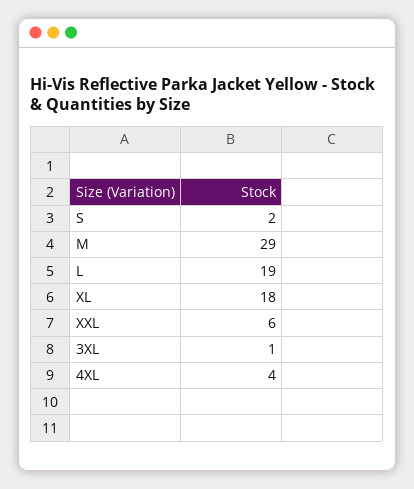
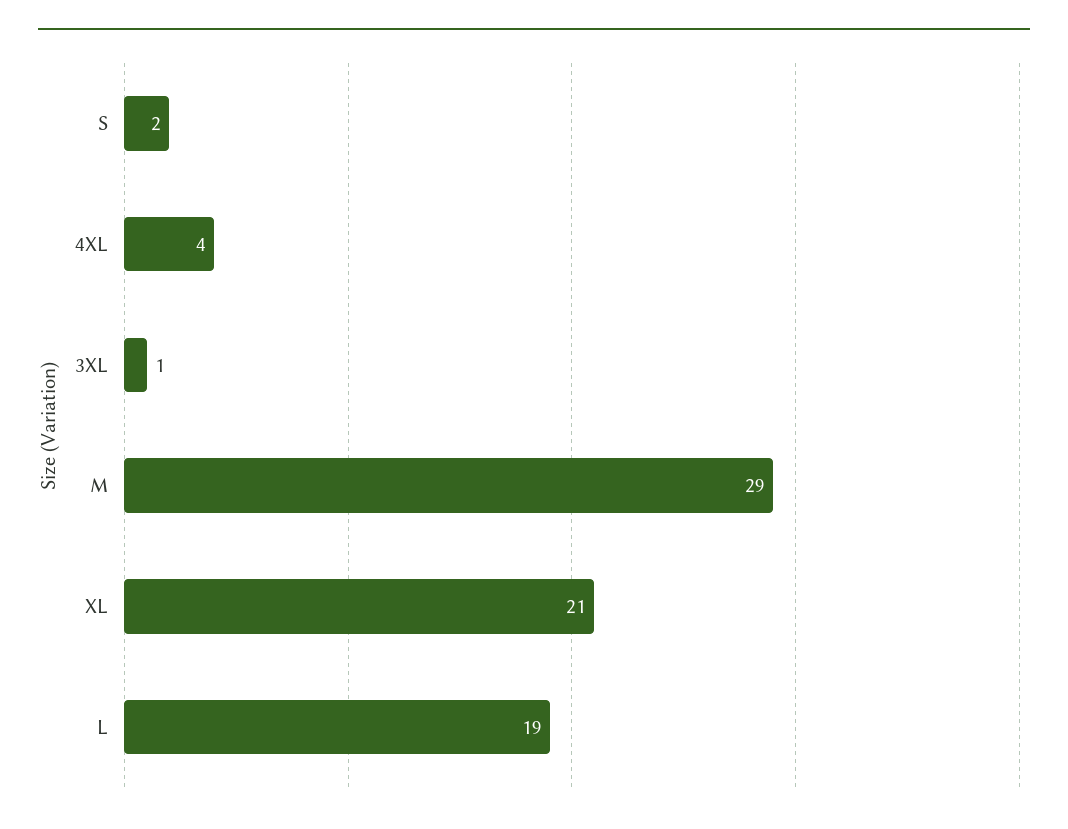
  {
    "S": 2,
    "M": 29,
    "L": 19,
-   "XL": 18,
+   "XL": 21,
-   "XXL": 6,
    "3XL": 1,
    "4XL": 4
  }

